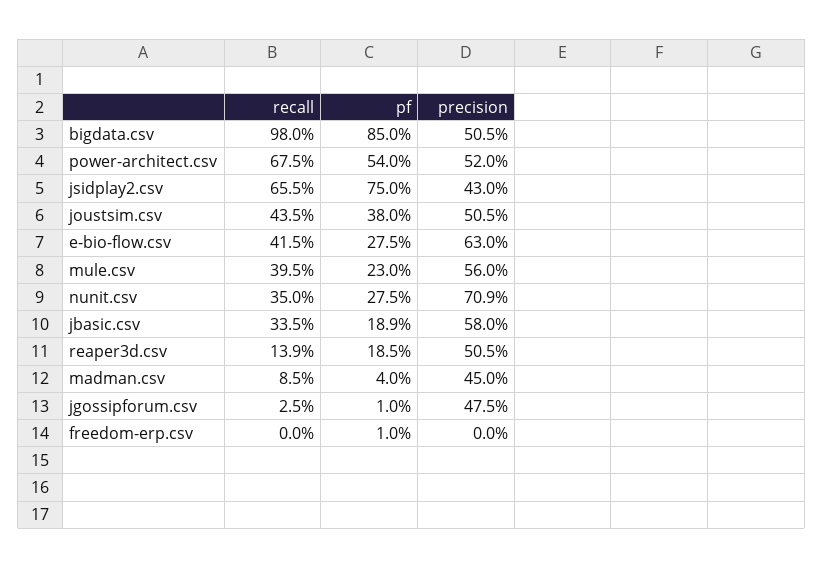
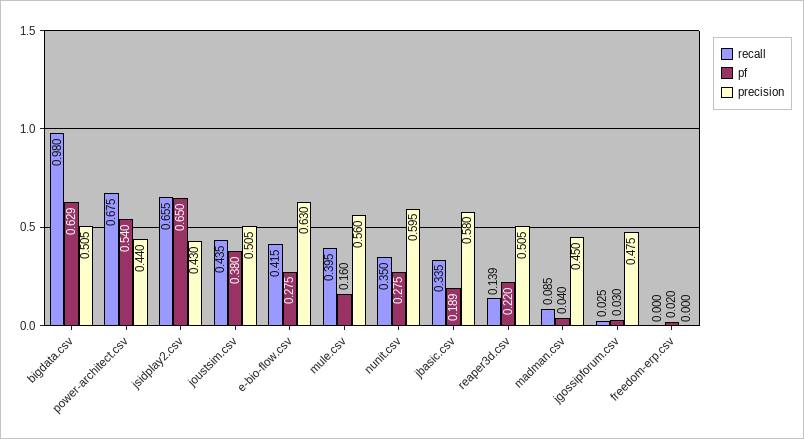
  {
    "recall": {
      "bigdata.csv": 0.98,
      "power-architect.csv": 0.675,
      "jsidplay2.csv": 0.655,
      "joustsim.csv": 0.435,
      "e-bio-flow.csv": 0.415,
      "mule.csv": 0.395,
      "nunit.csv": 0.35,
      "jbasic.csv": 0.335,
      "reaper3d.csv": 0.139,
      "madman.csv": 0.085,
      "jgossipforum.csv": 0.025,
      "freedom-erp.csv": 0
    },
    "pf": {
-     "bigdata.csv": 0.85,
+     "bigdata.csv": 0.629,
      "power-architect.csv": 0.54,
-     "jsidplay2.csv": 0.75,
+     "jsidplay2.csv": 0.65,
      "joustsim.csv": 0.38,
      "e-bio-flow.csv": 0.275,
-     "mule.csv": 0.23,
+     "mule.csv": 0.16,
      "nunit.csv": 0.275,
      "jbasic.csv": 0.189,
-     "reaper3d.csv": 0.185,
+     "reaper3d.csv": 0.22,
      "madman.csv": 0.04,
-     "jgossipforum.csv": 0.01,
+     "jgossipforum.csv": 0.03,
-     "freedom-erp.csv": 0.01
+     "freedom-erp.csv": 0.02
    },
    "precision": {
      "bigdata.csv": 0.505,
-     "power-architect.csv": 0.52,
+     "power-architect.csv": 0.44,
      "jsidplay2.csv": 0.43,
      "joustsim.csv": 0.505,
      "e-bio-flow.csv": 0.63,
      "mule.csv": 0.56,
-     "nunit.csv": 0.709,
+     "nunit.csv": 0.595,
      "jbasic.csv": 0.58,
      "reaper3d.csv": 0.505,
      "madman.csv": 0.45,
      "jgossipforum.csv": 0.475,
      "freedom-erp.csv": 0
    }
  }

